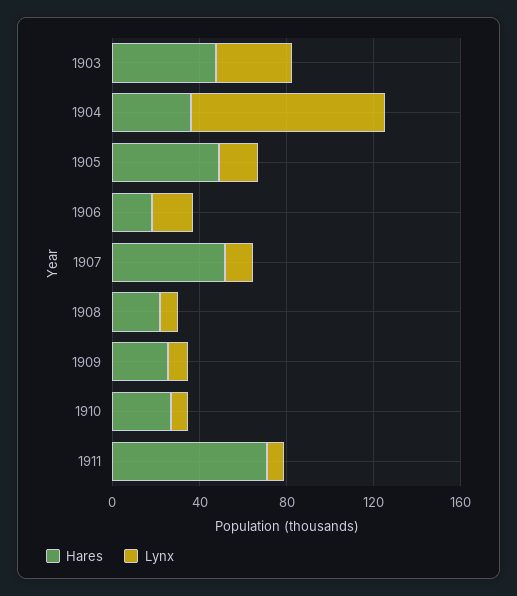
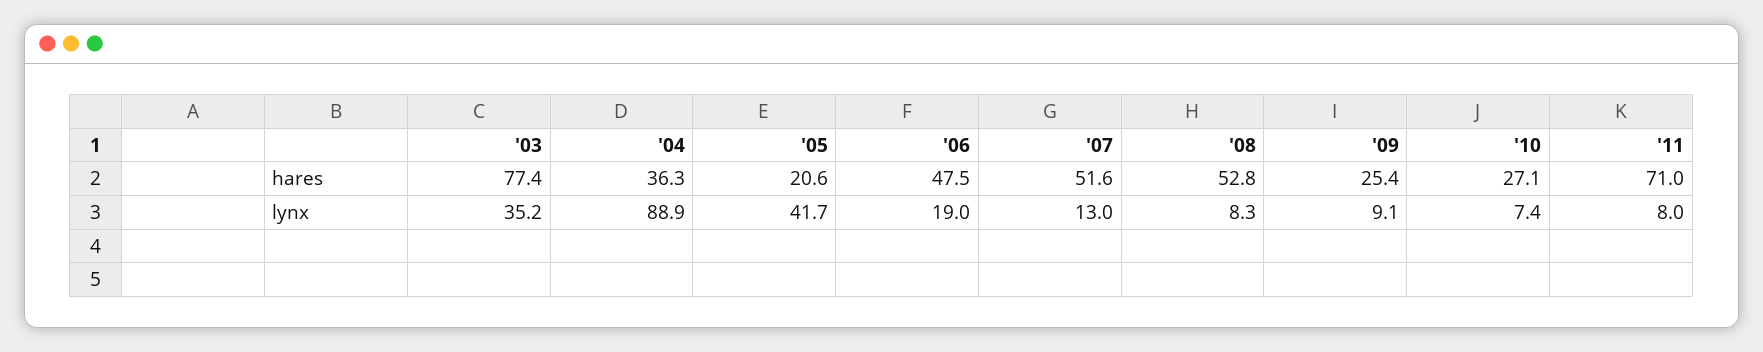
  {
    "Hares": {
-     "1903": 50,
+     "1903": 77.4,
      "1904": 36.3,
-     "1905": 50,
+     "1905": 20.6,
-     "1906": 20,
+     "1906": 47.5,
      "1907": 51.6,
-     "1908": 20,
+     "1908": 52.8,
      "1909": 25.4,
      "1910": 27.1,
      "1911": 71
    },
    "Lynx": {
      "1903": 35.2,
      "1904": 88.9,
-     "1905": 20,
+     "1905": 41.7,
      "1906": 19,
      "1907": 13,
      "1908": 8.3,
      "1909": 9.1,
      "1910": 7.4,
      "1911": 8
    }
  }

